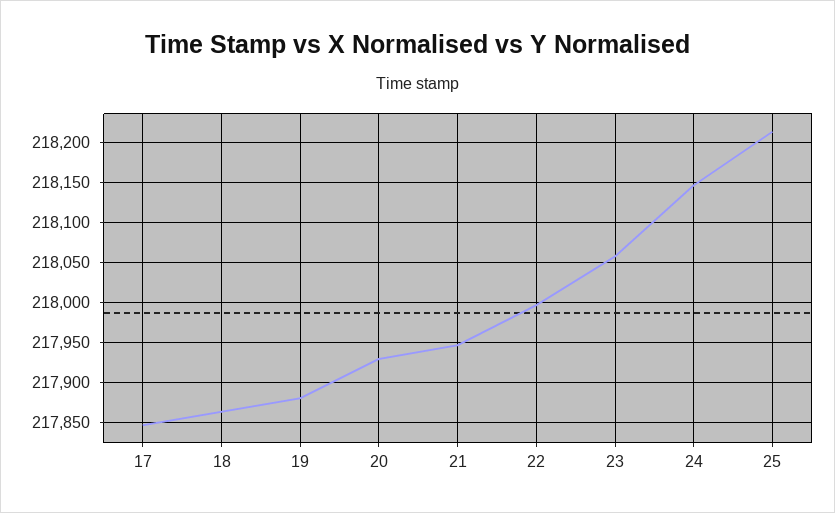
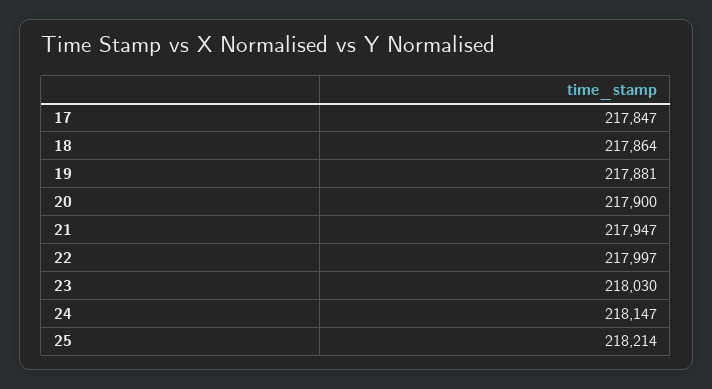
  {
    "17": 217847,
    "18": 217864,
    "19": 217881,
-   "20": 217930,
+   "20": 217900,
    "21": 217947,
    "22": 217997,
-   "23": 218060,
+   "23": 218030,
    "24": 218147,
    "25": 218214
  }

